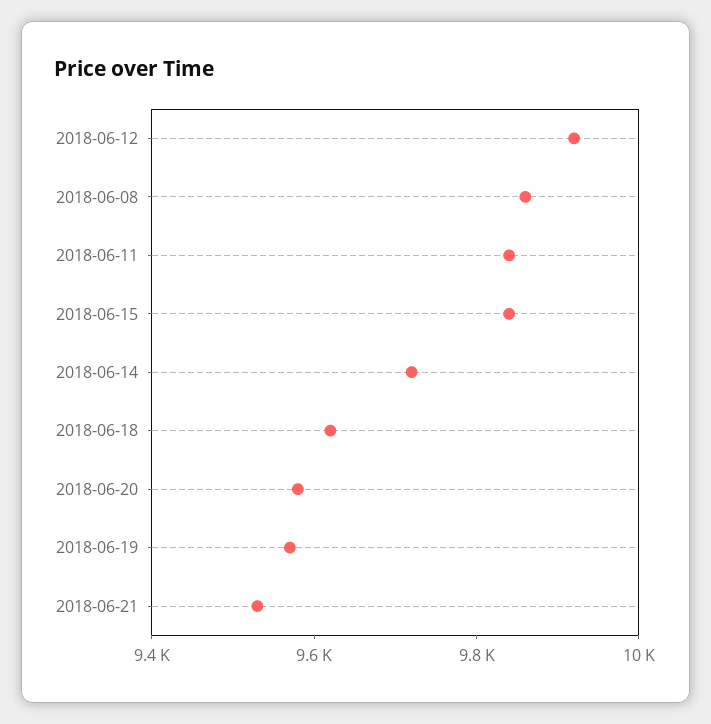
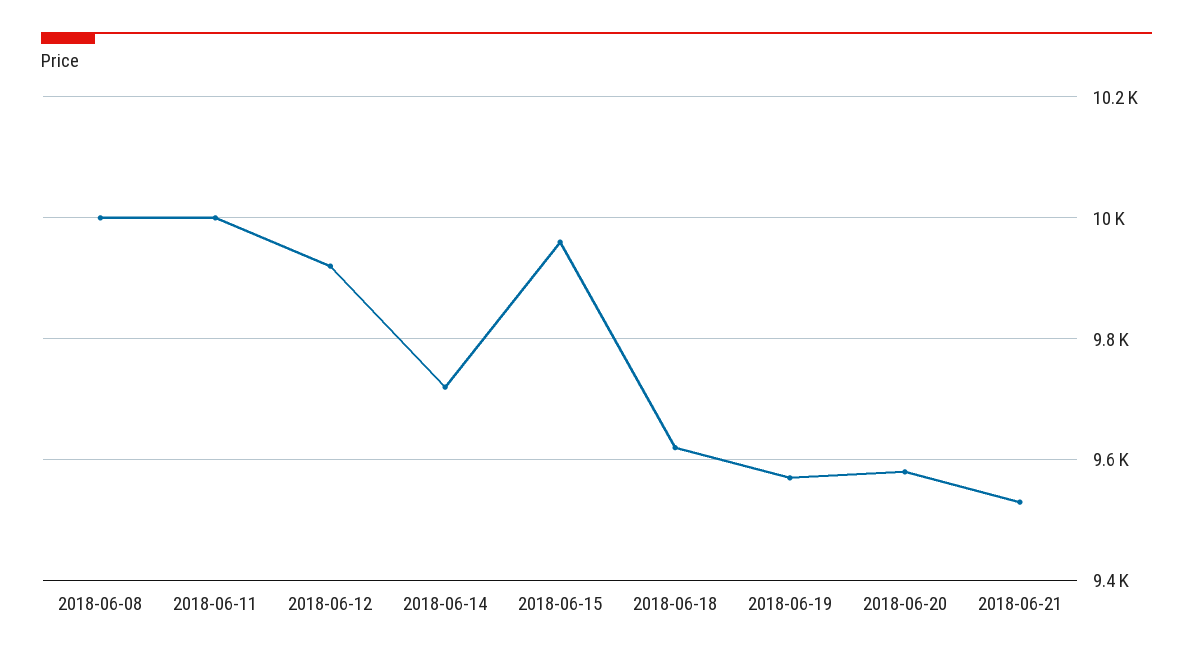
  {
    "2018-06-12": 9920,
-   "2018-06-08": 9850,
+   "2018-06-08": 10000,
-   "2018-06-11": 9850,
+   "2018-06-11": 10000,
-   "2018-06-15": 9850,
+   "2018-06-15": 9960,
    "2018-06-14": 9720,
    "2018-06-18": 9620,
    "2018-06-20": 9580,
    "2018-06-19": 9580,
    "2018-06-21": 9540
  }

